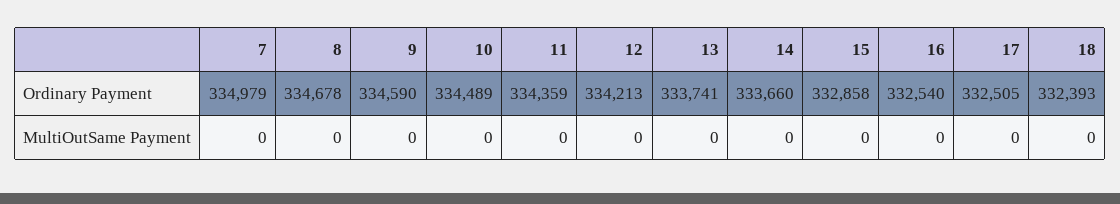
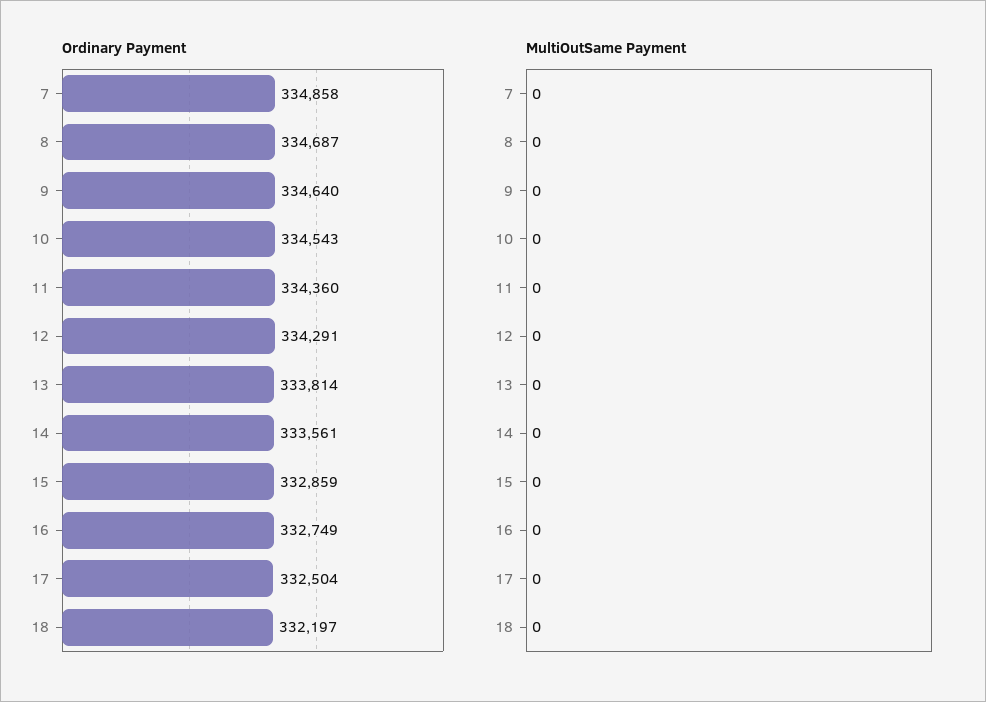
  {
    "Ordinary Payment": {
-     "7": 334979,
+     "7": 334858,
-     "8": 334678,
+     "8": 334687,
-     "9": 334590,
+     "9": 334640,
-     "10": 334489,
+     "10": 334543,
-     "11": 334359,
+     "11": 334360,
-     "12": 334213,
+     "12": 334291,
-     "13": 333741,
+     "13": 333814,
-     "14": 333660,
+     "14": 333561,
-     "15": 332858,
+     "15": 332859,
-     "16": 332540,
+     "16": 332749,
-     "17": 332505,
+     "17": 332504,
-     "18": 332393
+     "18": 332197
    },
    "MultiOutSame Payment": {
      "7": 0,
      "8": 0,
      "9": 0,
      "10": 0,
      "11": 0,
      "12": 0,
      "13": 0,
      "14": 0,
      "15": 0,
      "16": 0,
      "17": 0,
      "18": 0
    }
  }

